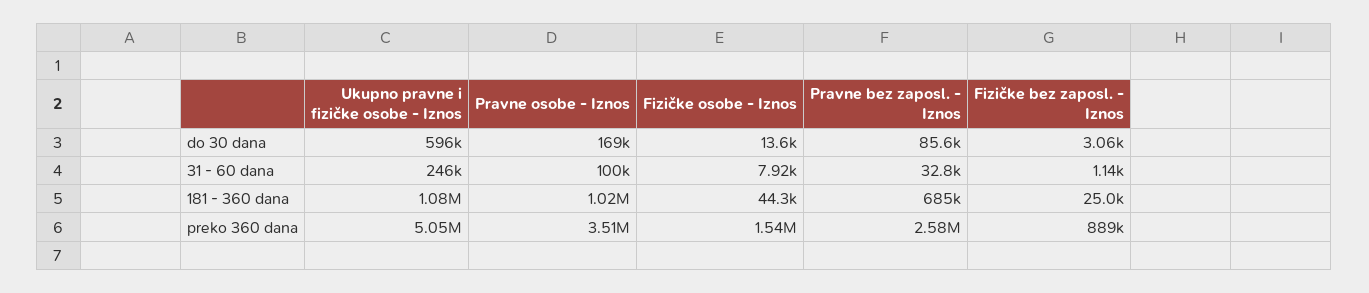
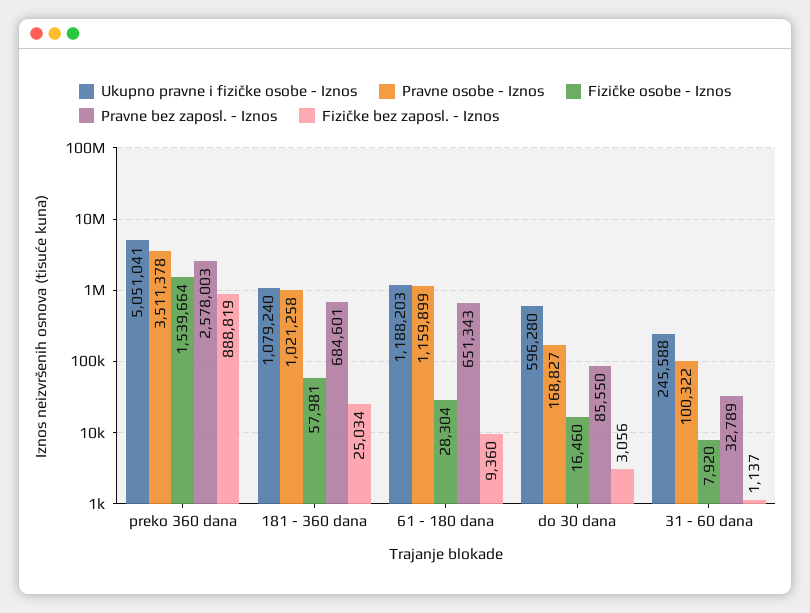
  {
    "Ukupno pravne i fizičke osobe - Iznos": {
      "do 30 dana": 596280,
      "31 - 60 dana": 245588,
      "181 - 360 dana": 1079240,
-     "preko 360 dana": 5051041
+     "preko 360 dana": 5051041,
+     "61 - 180 dana": 1188203
    },
    "Pravne osobe - Iznos": {
      "do 30 dana": 168827,
      "31 - 60 dana": 100322,
      "181 - 360 dana": 1021258,
-     "preko 360 dana": 3511378
+     "preko 360 dana": 3511378,
+     "61 - 180 dana": 1159899
    },
    "Fizičke osobe - Iznos": {
-     "do 30 dana": 13600,
+     "do 30 dana": 16460,
      "31 - 60 dana": 7920,
-     "181 - 360 dana": 44300,
+     "181 - 360 dana": 57981,
-     "preko 360 dana": 1539664
+     "preko 360 dana": 1539664,
+     "61 - 180 dana": 28304
    },
    "Pravne bez zaposl. - Iznos": {
      "do 30 dana": 85550,
      "31 - 60 dana": 32789,
      "181 - 360 dana": 684601,
-     "preko 360 dana": 2578003
+     "preko 360 dana": 2578003,
+     "61 - 180 dana": 651343
    },
    "Fizičke bez zaposl. - Iznos": {
      "do 30 dana": 3056,
      "31 - 60 dana": 1137,
      "181 - 360 dana": 25034,
-     "preko 360 dana": 888819
+     "preko 360 dana": 888819,
+     "61 - 180 dana": 9360
    }
  }

